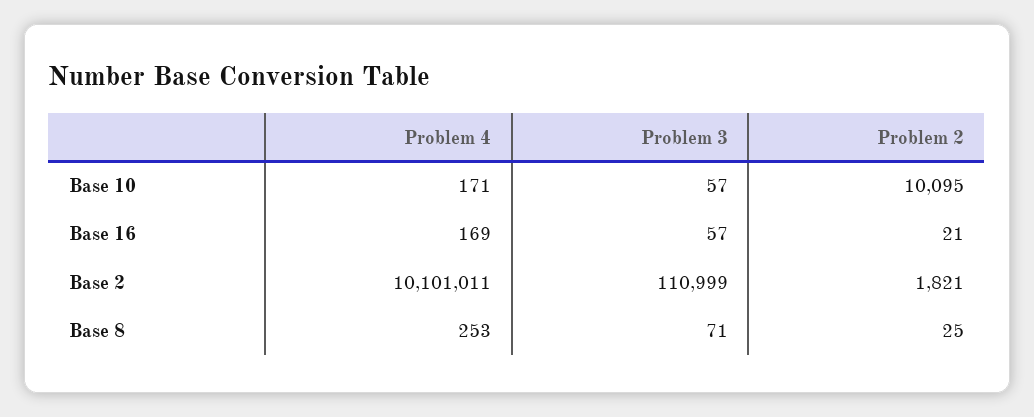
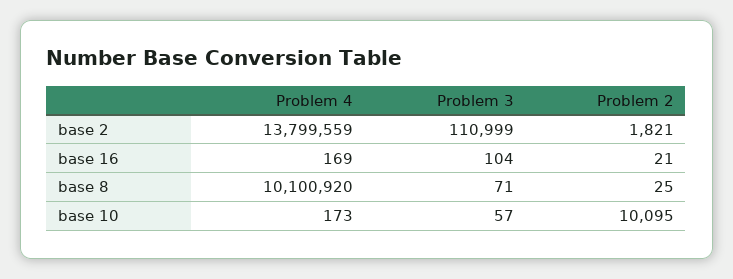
  {
    "Problem 4": {
-     "Base 10": 171,
+     "Base 10": 173,
      "Base 16": 169,
-     "Base 2": 10101011,
+     "Base 2": 13799559,
-     "Base 8": 253
+     "Base 8": 10100920
    },
    "Problem 3": {
      "Base 10": 57,
-     "Base 16": 57,
+     "Base 16": 104,
      "Base 2": 110999,
      "Base 8": 71
    },
    "Problem 2": {
      "Base 10": 10095,
      "Base 16": 21,
      "Base 2": 1821,
      "Base 8": 25
    }
  }

